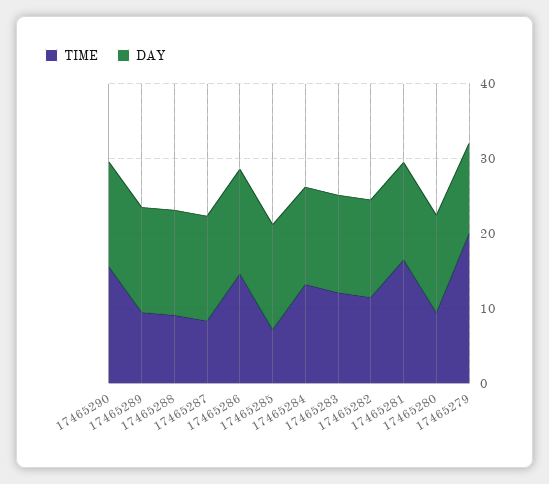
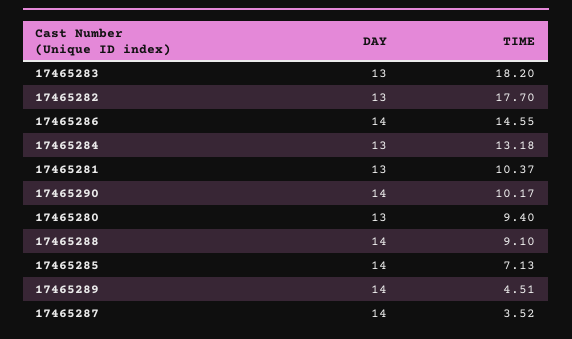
  {
    "TIME": {
-     "17465290": 16,
+     "17465290": 10.17,
-     "17465289": 10,
+     "17465289": 4.51,
      "17465288": 9.1,
-     "17465287": 8,
+     "17465287": 3.52,
      "17465286": 14.55,
      "17465285": 7.13,
      "17465284": 13.18,
-     "17465283": 12,
+     "17465283": 18.2,
-     "17465282": 12,
+     "17465282": 17.7,
-     "17465281": 16,
+     "17465281": 10.37,
-     "17465280": 9.4,
+     "17465280": 9.4
-     "17465279": 20
    },
    "DAY": {
      "17465290": 14,
      "17465289": 14,
      "17465288": 14,
      "17465287": 14,
      "17465286": 14,
      "17465285": 14,
      "17465284": 13,
      "17465283": 13,
      "17465282": 13,
      "17465281": 13,
-     "17465280": 13,
+     "17465280": 13
-     "17465279": 12
    }
  }

